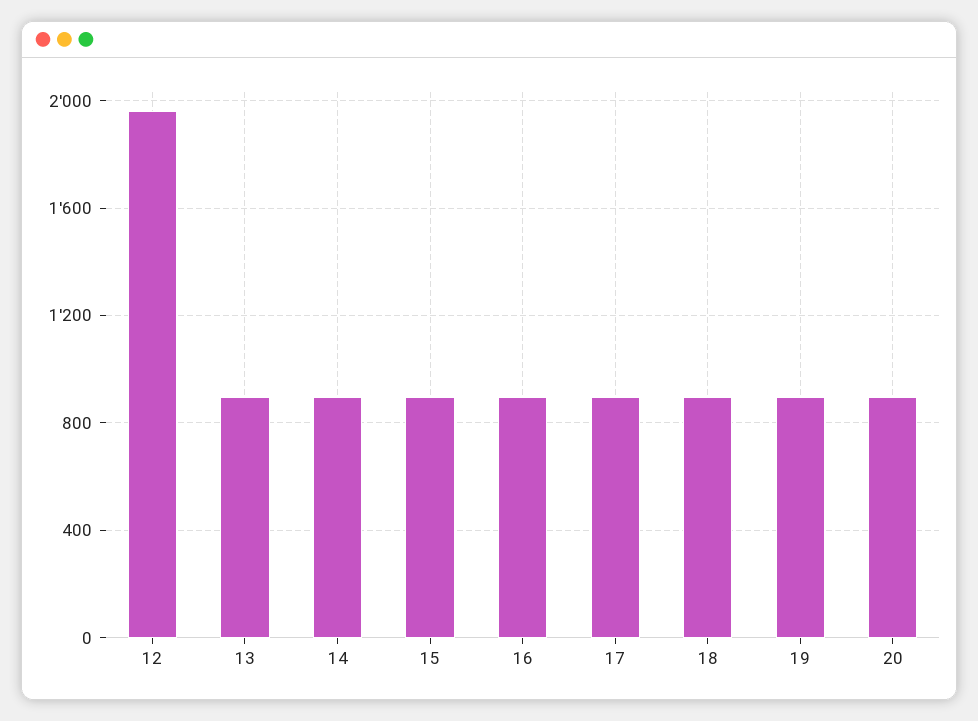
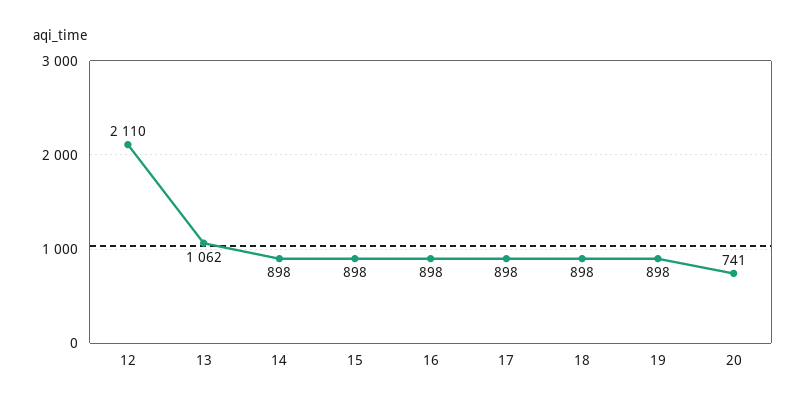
  {
-   "12": 1950,
+   "12": 2110,
-   "13": 900,
+   "13": 1062,
    "14": 898,
    "15": 898,
    "16": 898,
    "17": 898,
    "18": 898,
    "19": 898,
-   "20": 900
+   "20": 741
  }

